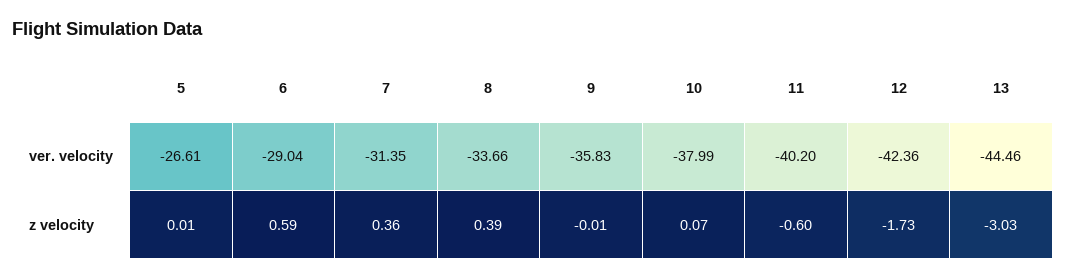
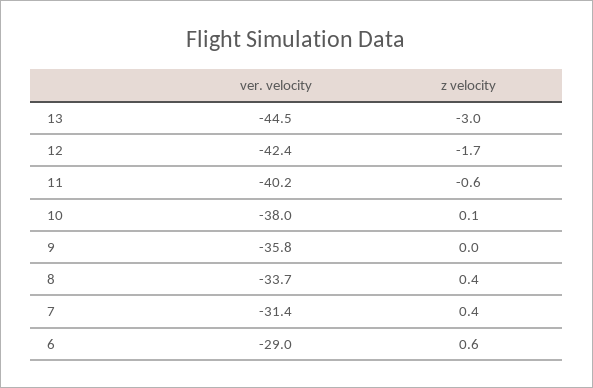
  {
-   "5": {
-     "ver. velocity": -26.61,
-     "z velocity": 0.01
-   },
    "6": {
      "ver. velocity": -29.04,
      "z velocity": 0.59
    },
    "7": {
      "ver. velocity": -31.35,
      "z velocity": 0.36
    },
    "8": {
      "ver. velocity": -33.66,
      "z velocity": 0.39
    },
    "9": {
      "ver. velocity": -35.83,
      "z velocity": -0.01
    },
    "10": {
      "ver. velocity": -37.99,
      "z velocity": 0.07
    },
    "11": {
      "ver. velocity": -40.2,
      "z velocity": -0.6
    },
    "12": {
      "ver. velocity": -42.36,
      "z velocity": -1.73
    },
    "13": {
      "ver. velocity": -44.46,
      "z velocity": -3.03
    }
  }

